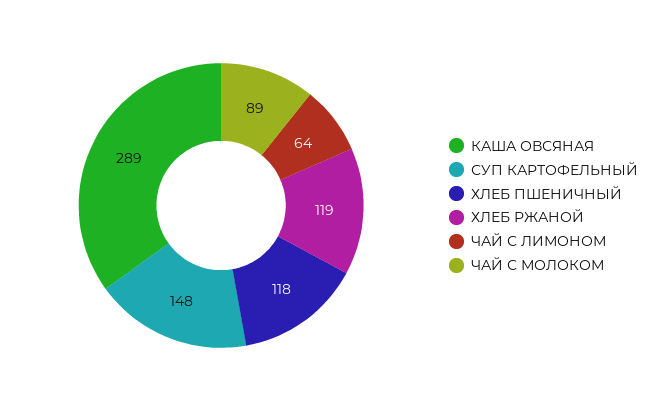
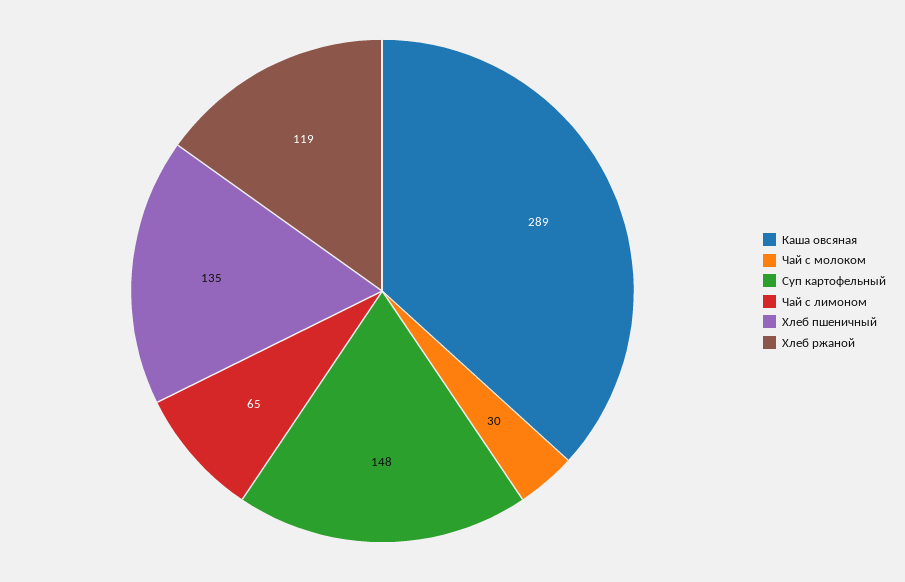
  {
    "КАША ОВСЯНАЯ": 289,
    "СУП КАРТОФЕЛЬНЫЙ": 148,
-   "ХЛЕБ ПШЕНИЧНЫЙ": 118,
+   "ХЛЕБ ПШЕНИЧНЫЙ": 135,
    "ХЛЕБ РЖАНОЙ": 119,
-   "ЧАЙ С ЛИМОНОМ": 64,
+   "ЧАЙ С ЛИМОНОМ": 65,
-   "ЧАЙ С МОЛОКОМ": 89
+   "ЧАЙ С МОЛОКОМ": 30
  }

